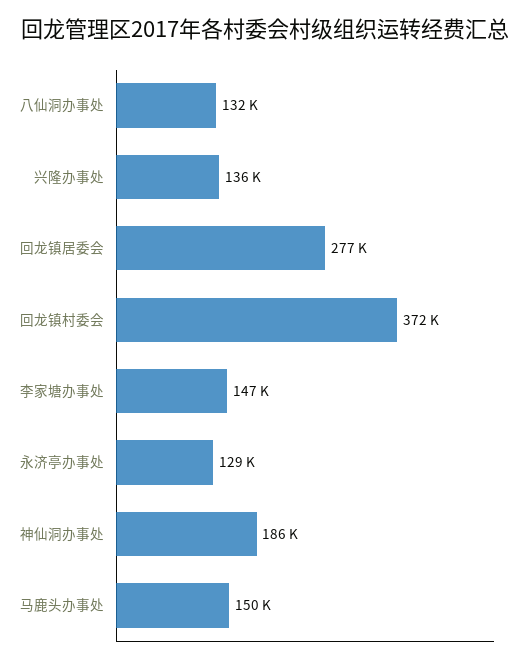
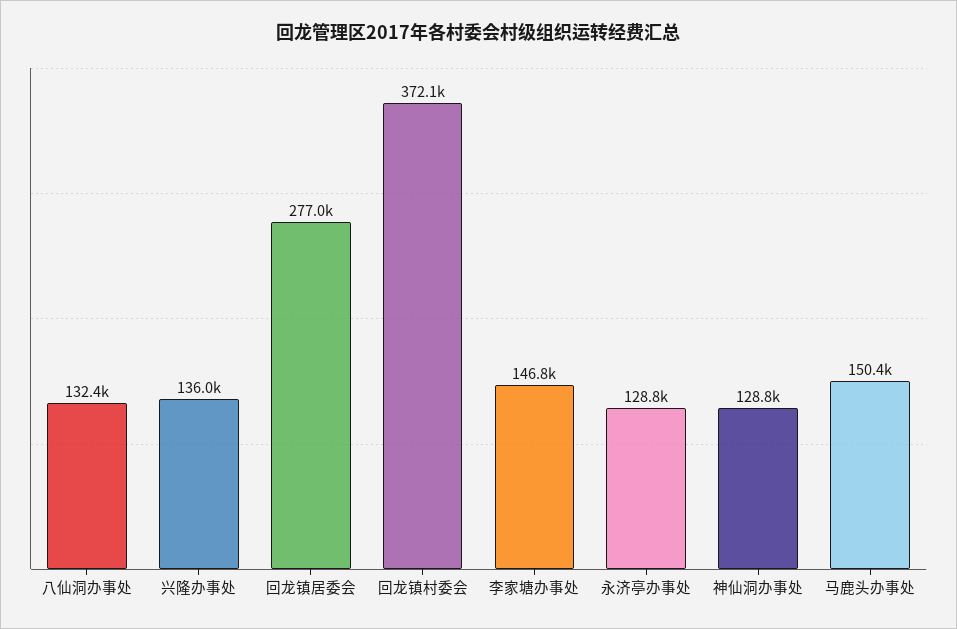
  {
    "八仙洞办事处": 132400,
    "兴隆办事处": 136000,
    "回龙镇居委会": 277000,
    "回龙镇村委会": 372100,
    "李家塘办事处": 146800,
    "永济亭办事处": 128800,
-   "神仙洞办事处": 186000,
+   "神仙洞办事处": 128800,
    "马鹿头办事处": 150400
  }

